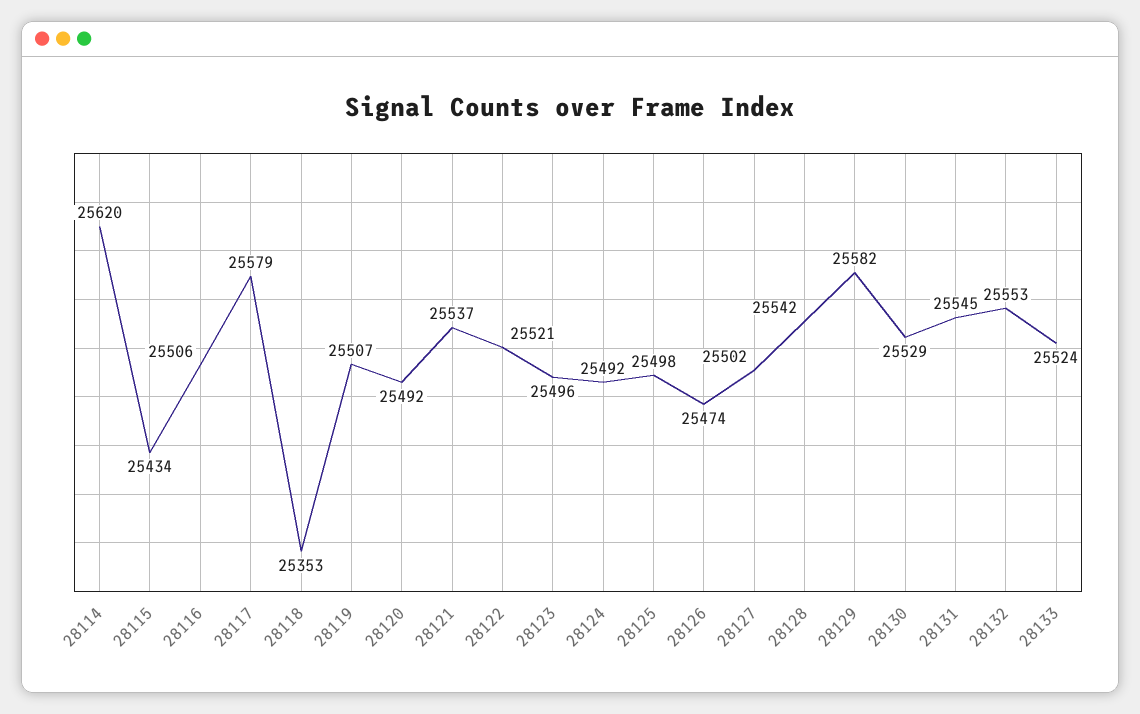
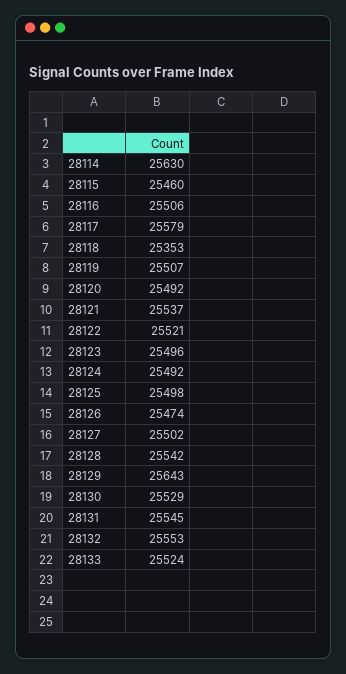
  {
-   "28114": 25620,
+   "28114": 25630,
-   "28115": 25434,
+   "28115": 25460,
    "28116": 25506,
    "28117": 25579,
    "28118": 25353,
    "28119": 25507,
    "28120": 25492,
    "28121": 25537,
    "28122": 25521,
    "28123": 25496,
    "28124": 25492,
    "28125": 25498,
    "28126": 25474,
    "28127": 25502,
    "28128": 25542,
-   "28129": 25582,
+   "28129": 25643,
    "28130": 25529,
    "28131": 25545,
    "28132": 25553,
    "28133": 25524
  }

